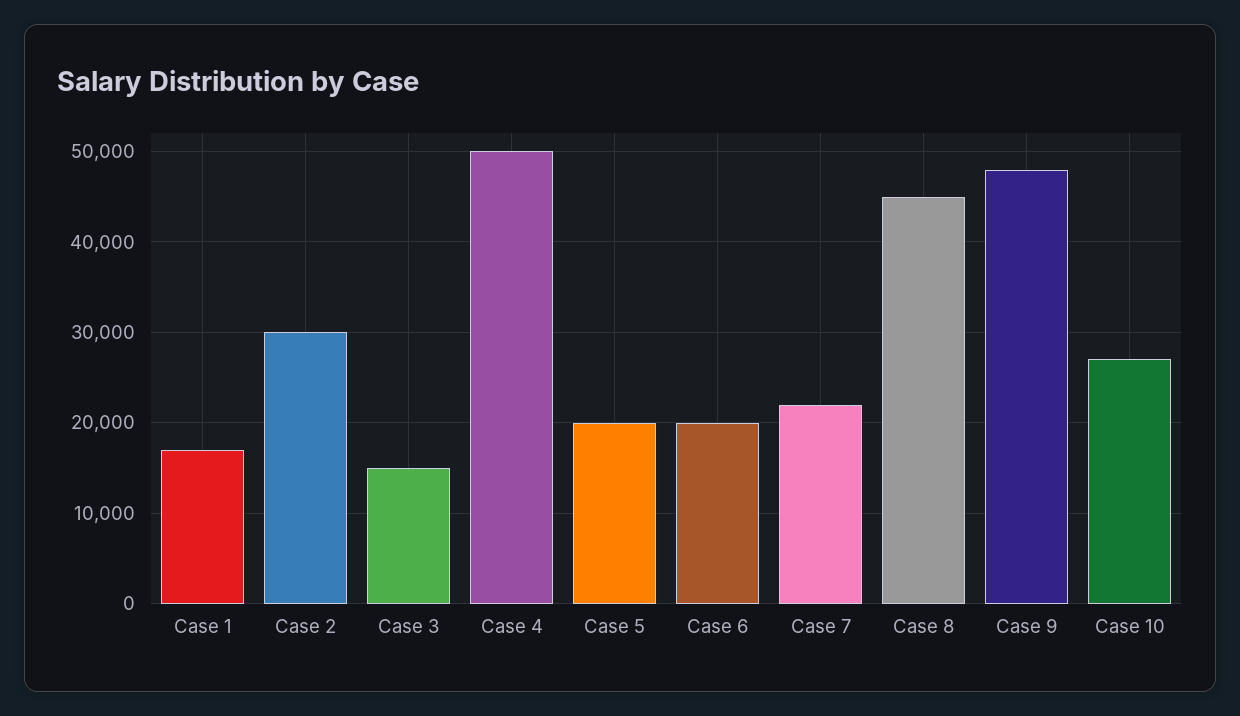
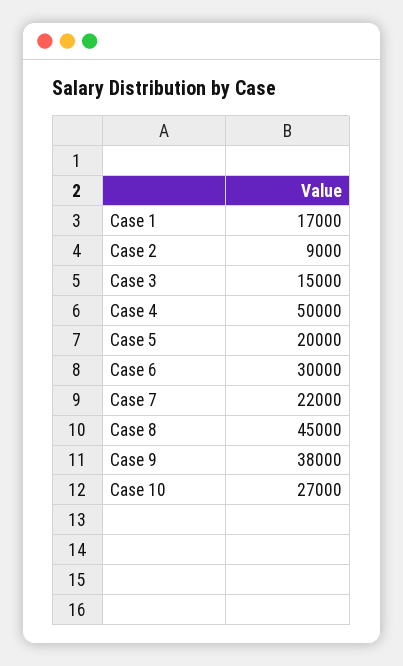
  {
    "Case 1": 17000,
-   "Case 2": 30000,
+   "Case 2": 9000,
    "Case 3": 15000,
    "Case 4": 50000,
    "Case 5": 20000,
-   "Case 6": 20000,
+   "Case 6": 30000,
    "Case 7": 22000,
    "Case 8": 45000,
-   "Case 9": 48000,
+   "Case 9": 38000,
    "Case 10": 27000
  }

